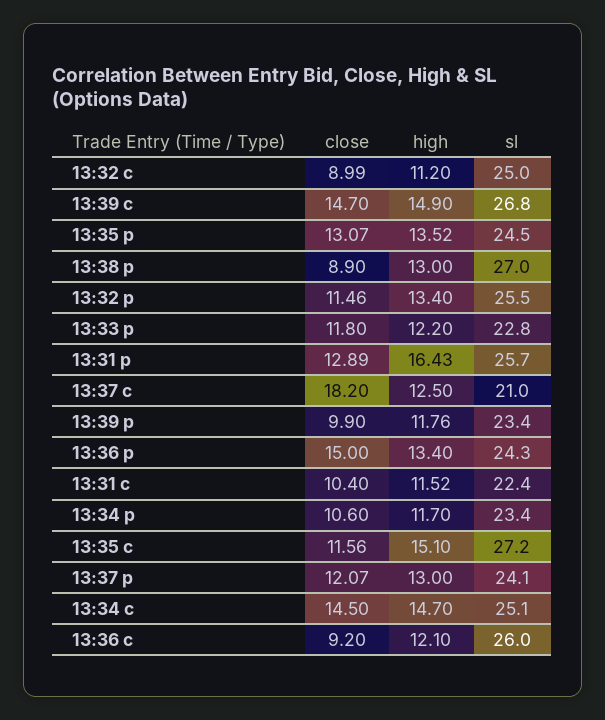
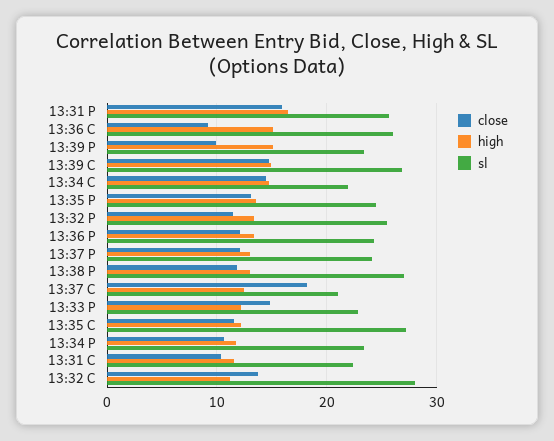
  {
    "close": {
-     "13:32 c": 8.99,
+     "13:32 c": 14,
      "13:39 c": 14.7,
      "13:35 p": 13.07,
-     "13:38 p": 8.9,
+     "13:38 p": 12,
      "13:32 p": 11.46,
-     "13:33 p": 11.8,
+     "13:33 p": 15,
-     "13:31 p": 12.89,
+     "13:31 p": 16,
      "13:37 c": 18.2,
      "13:39 p": 9.9,
-     "13:36 p": 15,
+     "13:36 p": 12,
      "13:31 c": 10.4,
      "13:34 p": 10.6,
      "13:35 c": 11.56,
      "13:37 p": 12.07,
      "13:34 c": 14.5,
      "13:36 c": 9.2
    },
    "high": {
      "13:32 c": 11.2,
      "13:39 c": 14.9,
      "13:35 p": 13.52,
      "13:38 p": 13,
      "13:32 p": 13.4,
      "13:33 p": 12.2,
      "13:31 p": 16.43,
      "13:37 c": 12.5,
-     "13:39 p": 11.76,
+     "13:39 p": 15,
      "13:36 p": 13.4,
      "13:31 c": 11.52,
      "13:34 p": 11.7,
-     "13:35 c": 15.1,
+     "13:35 c": 12,
      "13:37 p": 13,
      "13:34 c": 14.7,
-     "13:36 c": 12.1
+     "13:36 c": 15
    },
    "sl": {
-     "13:32 c": 25,
+     "13:32 c": 28,
      "13:39 c": 26.8,
      "13:35 p": 24.5,
      "13:38 p": 27,
      "13:32 p": 25.5,
      "13:33 p": 22.8,
      "13:31 p": 25.7,
      "13:37 c": 21,
      "13:39 p": 23.4,
      "13:36 p": 24.3,
      "13:31 c": 22.4,
      "13:34 p": 23.4,
      "13:35 c": 27.2,
      "13:37 p": 24.1,
-     "13:34 c": 25.1,
+     "13:34 c": 22,
      "13:36 c": 26
    }
  }

